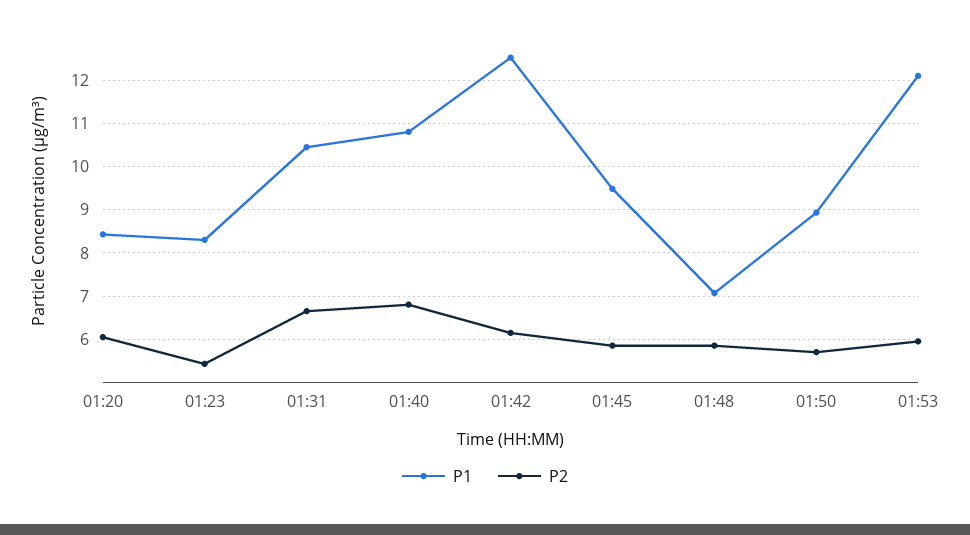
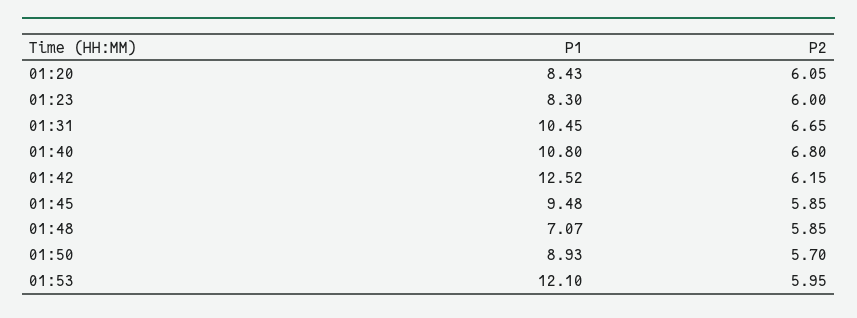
  {
    "P1": {
      "01:20": 8.43,
      "01:23": 8.3,
      "01:31": 10.45,
      "01:40": 10.8,
      "01:42": 12.52,
      "01:45": 9.48,
      "01:48": 7.07,
      "01:50": 8.93,
      "01:53": 12.1
    },
    "P2": {
      "01:20": 6.05,
-     "01:23": 5.4,
+     "01:23": 6,
      "01:31": 6.65,
      "01:40": 6.8,
      "01:42": 6.15,
      "01:45": 5.85,
      "01:48": 5.85,
      "01:50": 5.7,
      "01:53": 5.95
    }
  }

